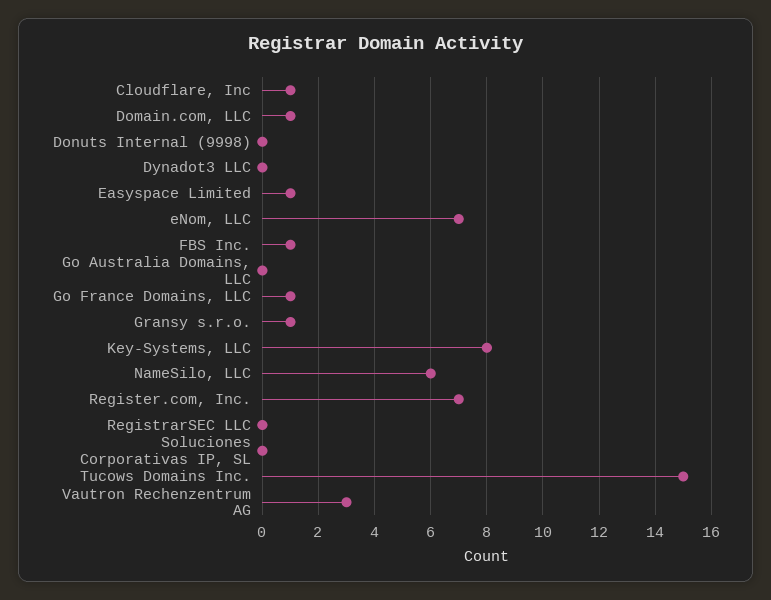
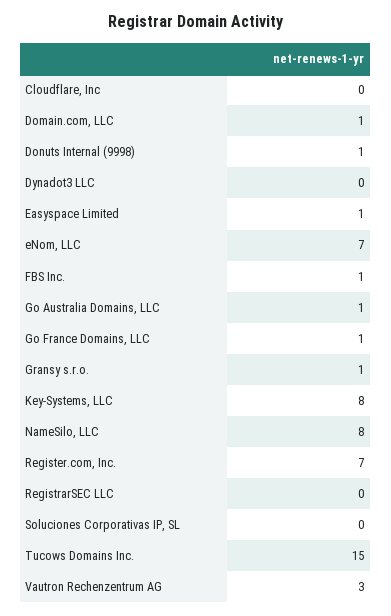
  {
-   "Cloudflare, Inc": 1,
+   "Cloudflare, Inc": 0,
    "Domain.com, LLC": 1,
-   "Donuts Internal (9998)": 0,
+   "Donuts Internal (9998)": 1,
    "Dynadot3 LLC": 0,
    "Easyspace Limited": 1,
    "eNom, LLC": 7,
    "FBS Inc.": 1,
-   "Go Australia Domains, LLC": 0,
+   "Go Australia Domains, LLC": 1,
    "Go France Domains, LLC": 1,
    "Gransy s.r.o.": 1,
    "Key-Systems, LLC": 8,
-   "NameSilo, LLC": 6,
+   "NameSilo, LLC": 8,
    "Register.com, Inc.": 7,
    "RegistrarSEC LLC": 0,
    "Soluciones Corporativas IP, SL": 0,
    "Tucows Domains Inc.": 15,
    "Vautron Rechenzentrum AG": 3
  }

